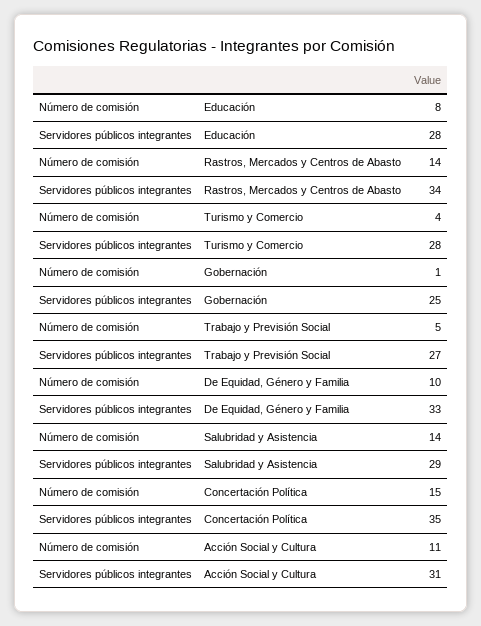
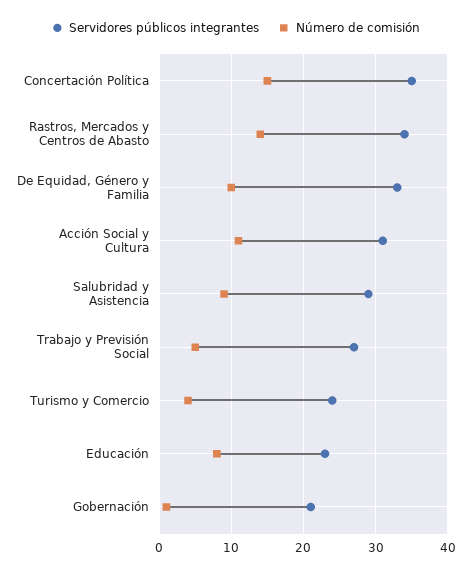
  {
    "Número de comisión": {
      "Educación": 8,
      "Rastros, Mercados y Centros de Abasto": 14,
      "Turismo y Comercio": 4,
      "Gobernación": 1,
      "Trabajo y Previsión Social": 5,
      "De Equidad, Género y Familia": 10,
-     "Salubridad y Asistencia": 14,
+     "Salubridad y Asistencia": 9,
      "Concertación Política": 15,
      "Acción Social y Cultura": 11
    },
    "Servidores públicos integrantes": {
-     "Educación": 28,
+     "Educación": 23,
      "Rastros, Mercados y Centros de Abasto": 34,
-     "Turismo y Comercio": 28,
+     "Turismo y Comercio": 24,
-     "Gobernación": 25,
+     "Gobernación": 21,
      "Trabajo y Previsión Social": 27,
      "De Equidad, Género y Familia": 33,
      "Salubridad y Asistencia": 29,
      "Concertación Política": 35,
      "Acción Social y Cultura": 31
    }
  }

